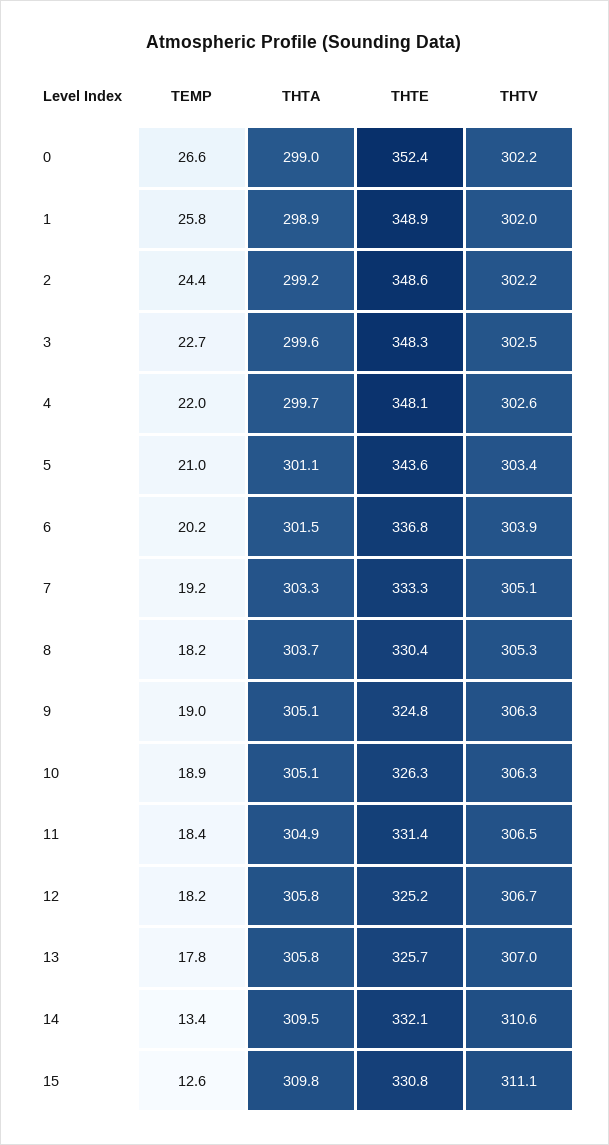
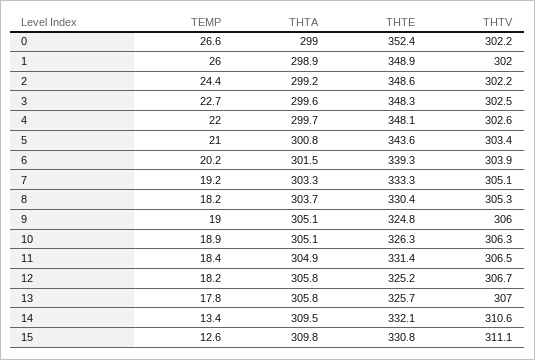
  {
    "TEMP": {
      "0": 26.6,
-     "1": 25.8,
+     "1": 26,
      "2": 24.4,
      "3": 22.7,
      "4": 22,
      "5": 21,
      "6": 20.2,
      "7": 19.2,
      "8": 18.2,
      "9": 19,
      "10": 18.9,
      "11": 18.4,
      "12": 18.2,
      "13": 17.8,
      "14": 13.4,
      "15": 12.6
    },
    "THTA": {
      "0": 299,
      "1": 298.9,
      "2": 299.2,
      "3": 299.6,
      "4": 299.7,
-     "5": 301.1,
+     "5": 300.8,
      "6": 301.5,
      "7": 303.3,
      "8": 303.7,
      "9": 305.1,
      "10": 305.1,
      "11": 304.9,
      "12": 305.8,
      "13": 305.8,
      "14": 309.5,
      "15": 309.8
    },
    "THTE": {
      "0": 352.4,
      "1": 348.9,
      "2": 348.6,
      "3": 348.3,
      "4": 348.1,
      "5": 343.6,
-     "6": 336.8,
+     "6": 339.3,
      "7": 333.3,
      "8": 330.4,
      "9": 324.8,
      "10": 326.3,
      "11": 331.4,
      "12": 325.2,
      "13": 325.7,
      "14": 332.1,
      "15": 330.8
    },
    "THTV": {
      "0": 302.2,
      "1": 302,
      "2": 302.2,
      "3": 302.5,
      "4": 302.6,
      "5": 303.4,
      "6": 303.9,
      "7": 305.1,
      "8": 305.3,
-     "9": 306.3,
+     "9": 306,
      "10": 306.3,
      "11": 306.5,
      "12": 306.7,
      "13": 307,
      "14": 310.6,
      "15": 311.1
    }
  }

